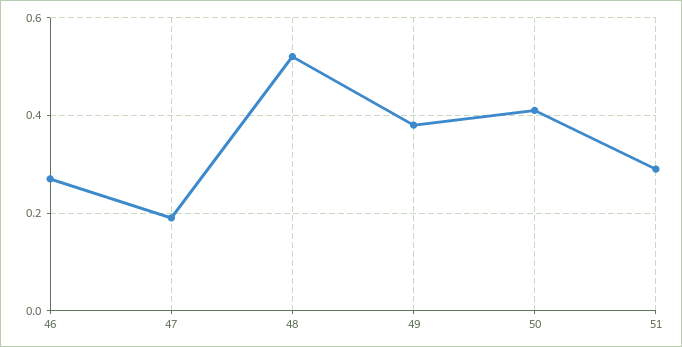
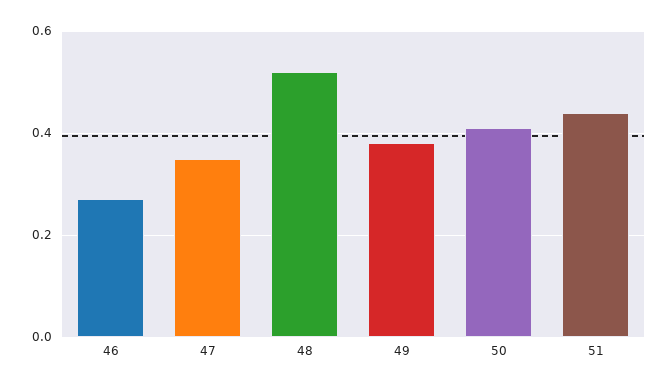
  {
    "46": 0.25,
-   "47": 0.2,
+   "47": 0.35,
    "48": 0.5,
    "49": 0.4,
    "50": 0.4,
-   "51": 0.3
+   "51": 0.45
  }

